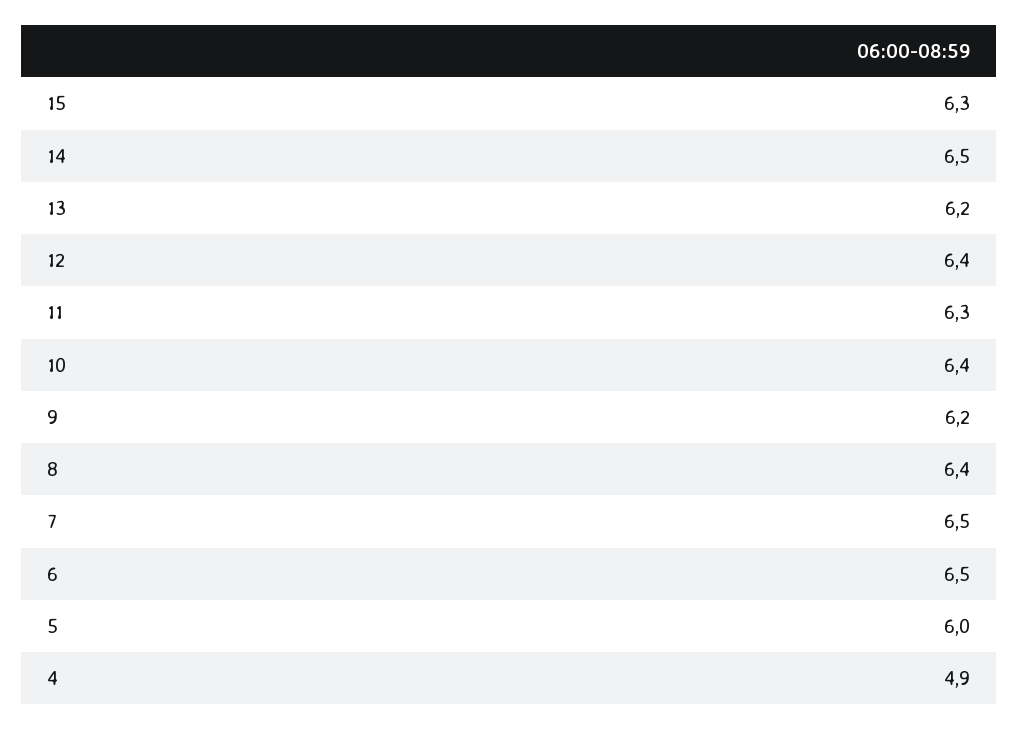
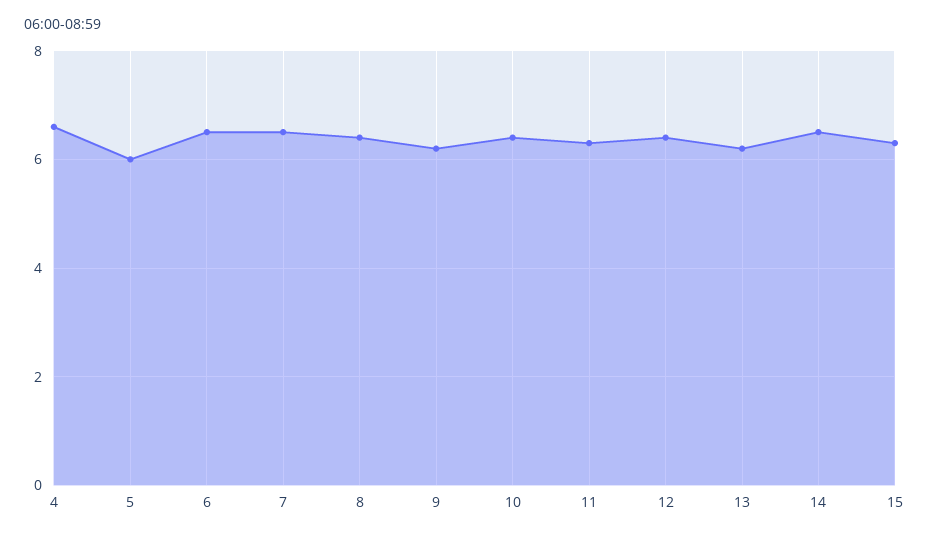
  {
    "15": 6.3,
    "14": 6.5,
    "13": 6.2,
    "12": 6.4,
    "11": 6.3,
    "10": 6.4,
    "9": 6.2,
    "8": 6.4,
    "7": 6.5,
    "6": 6.5,
    "5": 6,
-   "4": 4.9
+   "4": 6.5
  }

